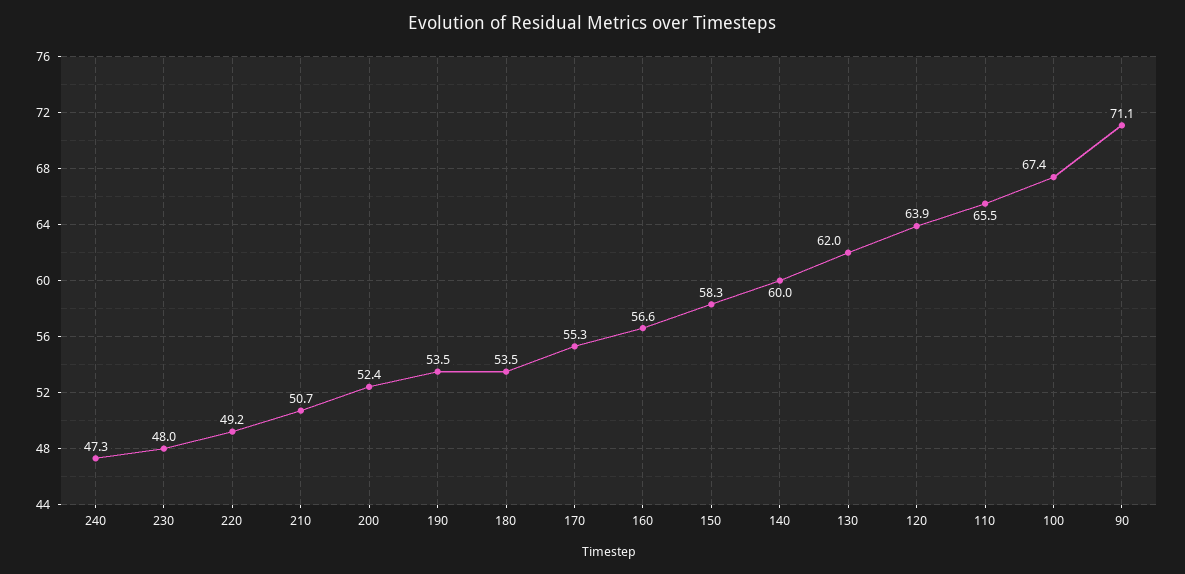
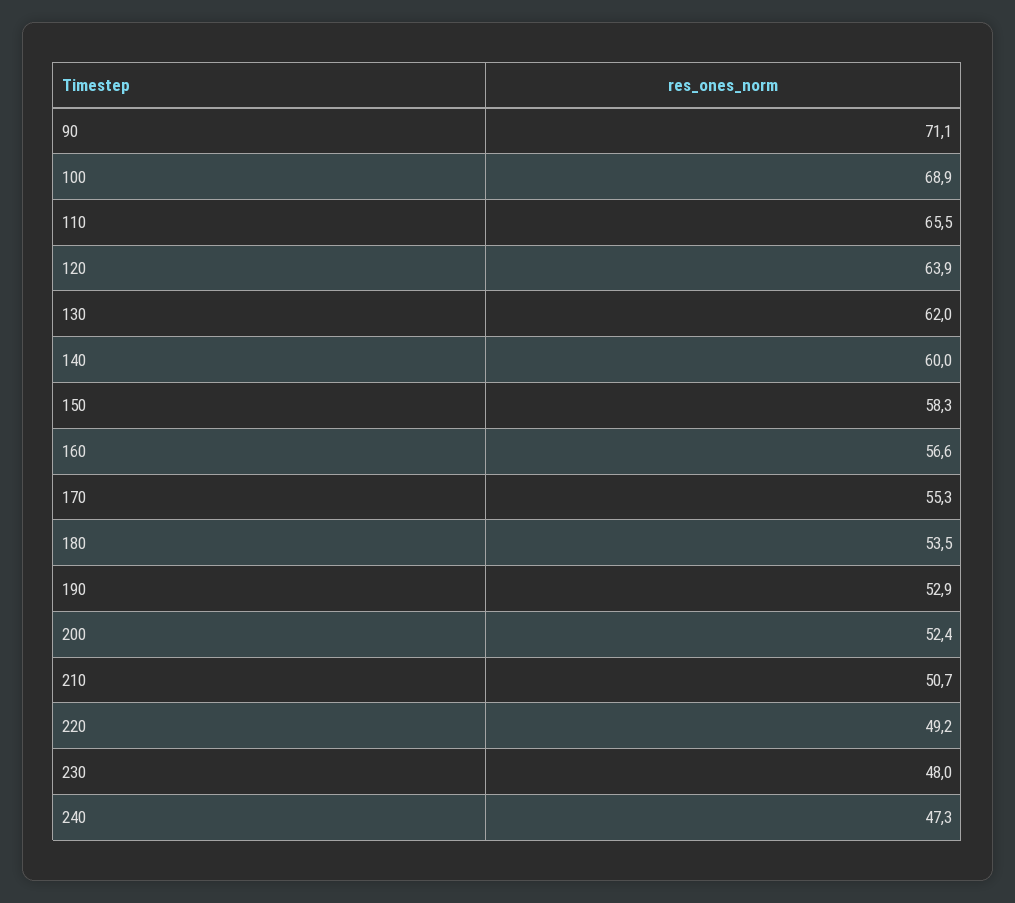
  {
    "240": 47.3,
    "230": 48,
    "220": 49.2,
    "210": 50.7,
    "200": 52.4,
-   "190": 53.5,
+   "190": 52.9,
    "180": 53.5,
    "170": 55.3,
    "160": 56.6,
    "150": 58.3,
    "140": 60,
    "130": 62,
    "120": 63.9,
    "110": 65.5,
-   "100": 67.4,
+   "100": 68.9,
    "90": 71.1
  }

